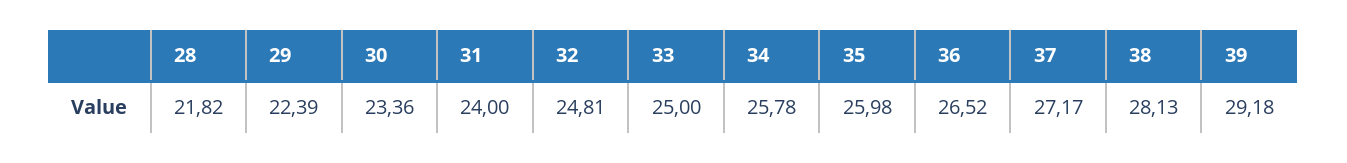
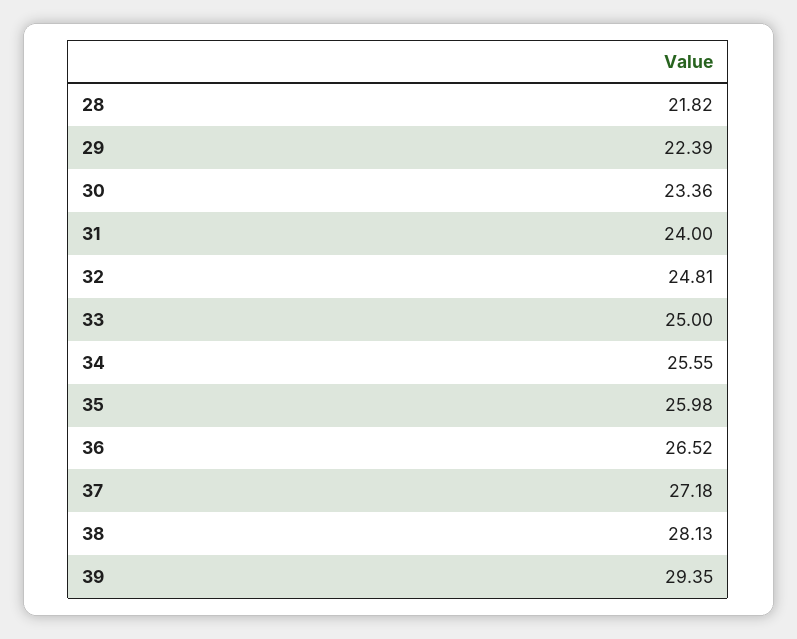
  {
    "28": 21.82,
    "29": 22.39,
    "30": 23.36,
    "31": 24,
    "32": 24.81,
    "33": 25,
-   "34": 25.78,
+   "34": 25.55,
    "35": 25.98,
    "36": 26.52,
-   "37": 27.17,
+   "37": 27.18,
    "38": 28.13,
-   "39": 29.18
+   "39": 29.35
  }

